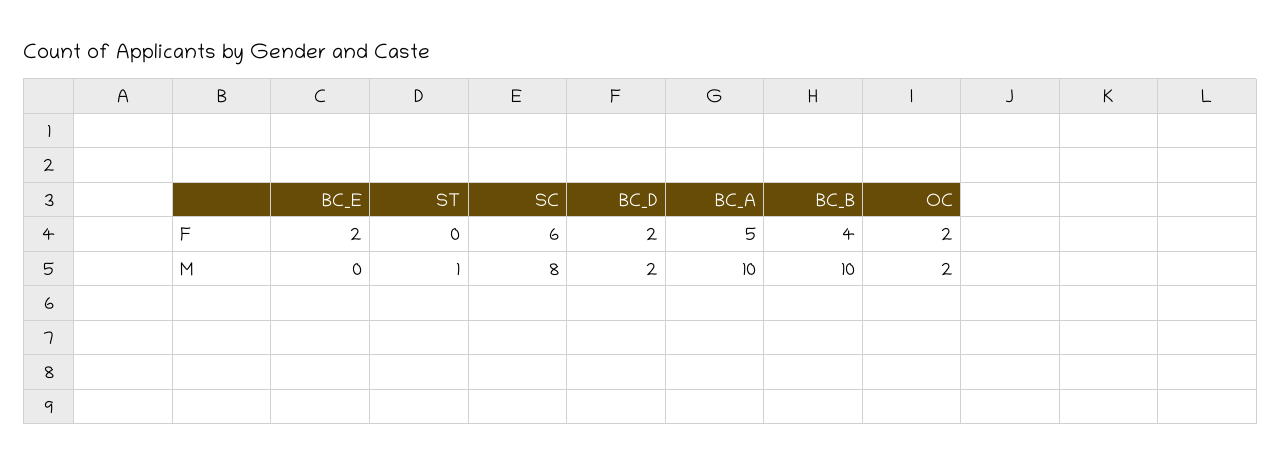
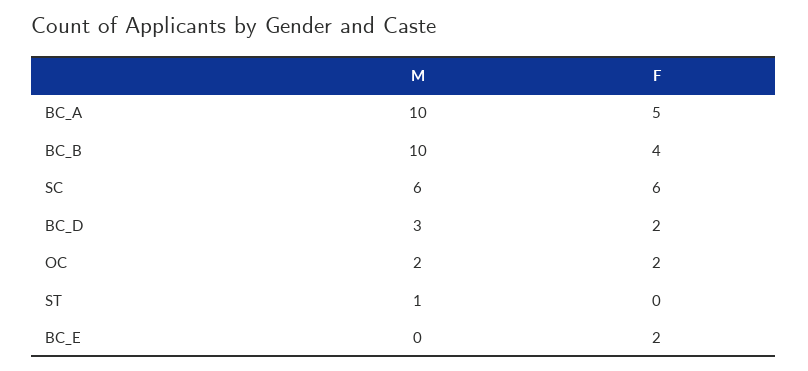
  {
    "BC_E": {
      "F": 2,
      "M": 0
    },
    "ST": {
      "F": 0,
      "M": 1
    },
    "SC": {
      "F": 6,
-     "M": 8
+     "M": 6
    },
    "BC_D": {
      "F": 2,
-     "M": 2
+     "M": 3
    },
    "BC_A": {
      "F": 5,
      "M": 10
    },
    "BC_B": {
      "F": 4,
      "M": 10
    },
    "OC": {
      "F": 2,
      "M": 2
    }
  }

